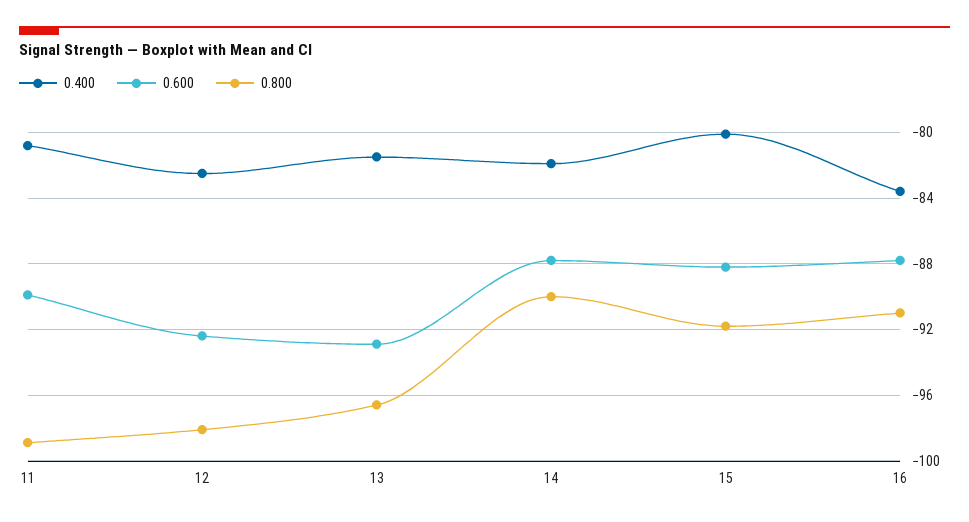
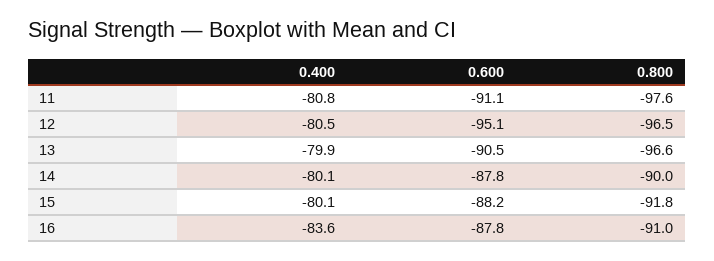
  {
    "0.400": {
      "11": -80.8,
-     "12": -82.5,
+     "12": -80.5,
-     "13": -81.5,
+     "13": -79.9,
-     "14": -82,
+     "14": -80.1,
      "15": -80.1,
      "16": -83.6
    },
    "0.600": {
-     "11": -90,
+     "11": -91.1,
-     "12": -92.5,
+     "12": -95.1,
-     "13": -93,
+     "13": -90.5,
      "14": -87.8,
      "15": -88.2,
      "16": -87.8
    },
    "0.800": {
-     "11": -99,
+     "11": -97.6,
-     "12": -98,
+     "12": -96.5,
      "13": -96.6,
      "14": -90,
      "15": -91.8,
      "16": -91
    }
  }

